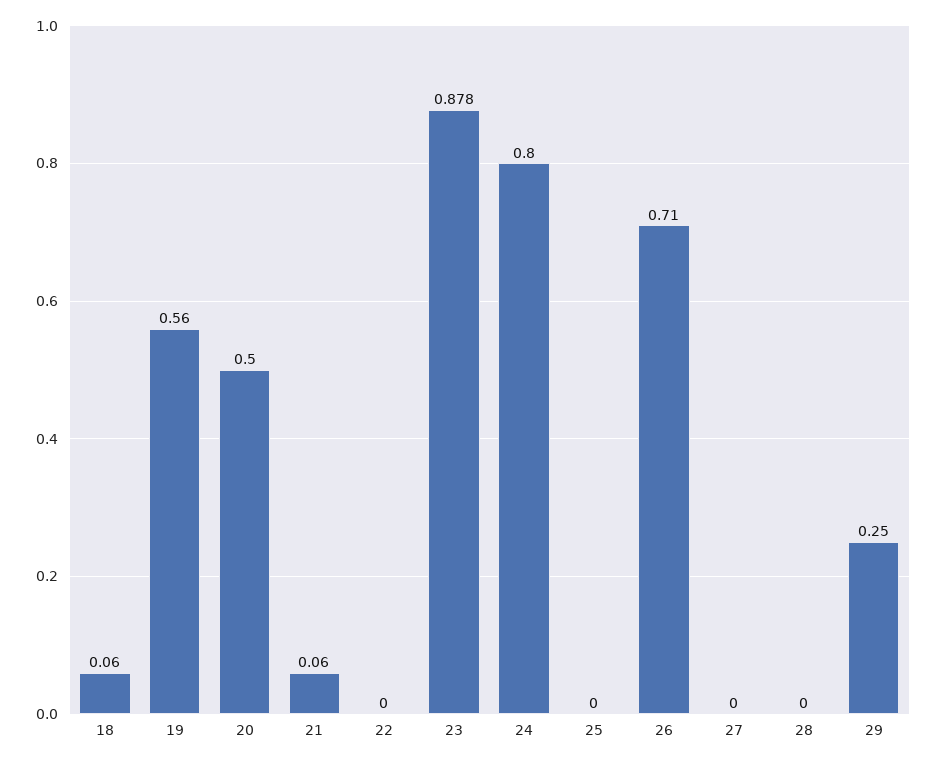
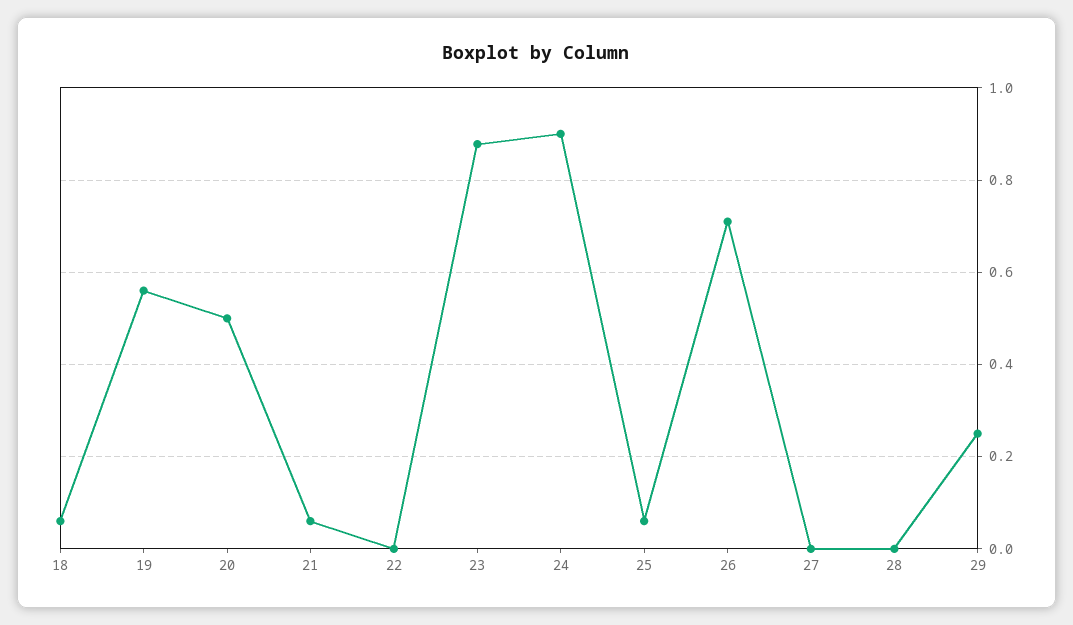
  {
    "18": 0.06,
    "19": 0.56,
    "20": 0.5,
    "21": 0.06,
    "22": 0,
    "23": 0.878,
-   "24": 0.8,
+   "24": 0.9,
-   "25": 0,
+   "25": 0.06,
    "26": 0.71,
    "27": 0,
    "28": 0,
    "29": 0.25
  }

